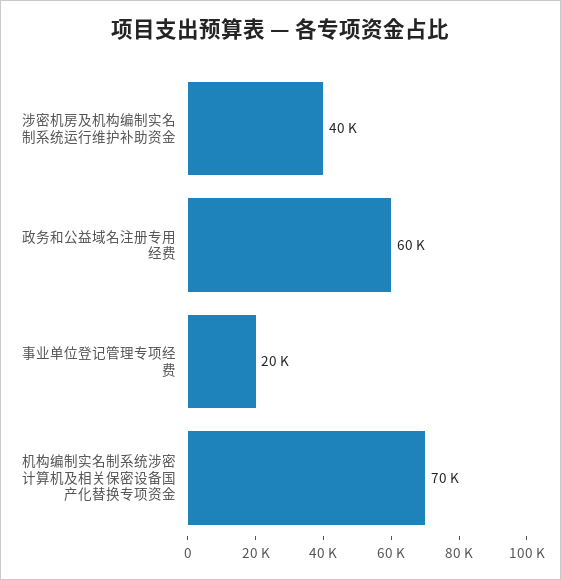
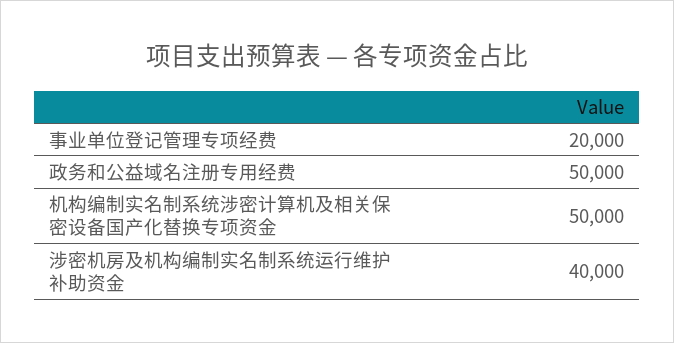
  {
    "涉密机房及机构编制实名制系统运行维护补助资金": 40000,
-   "政务和公益域名注册专用经费": 60000,
+   "政务和公益域名注册专用经费": 50000,
    "事业单位登记管理专项经费": 20000,
-   "机构编制实名制系统涉密计算机及相关保密设备国产化替换专项资金": 70000
+   "机构编制实名制系统涉密计算机及相关保密设备国产化替换专项资金": 50000
  }

